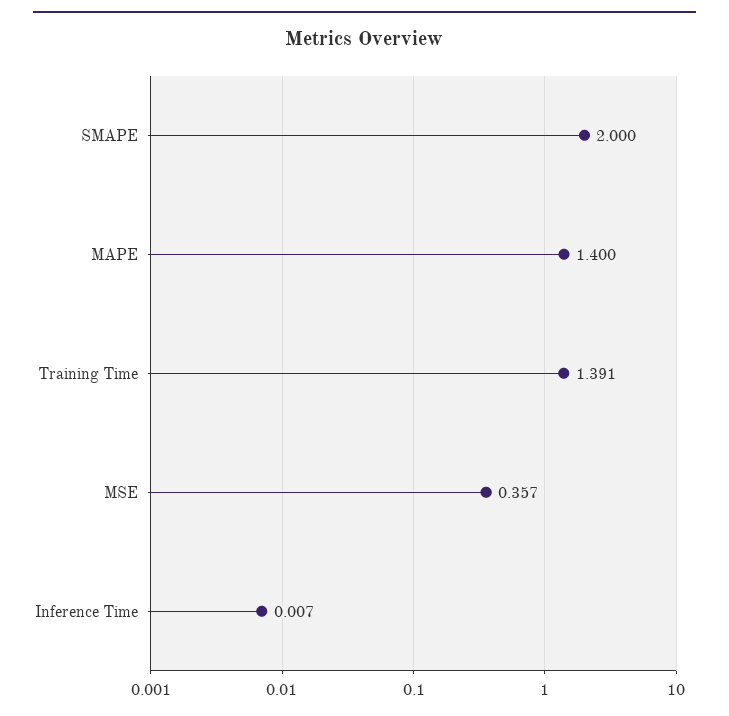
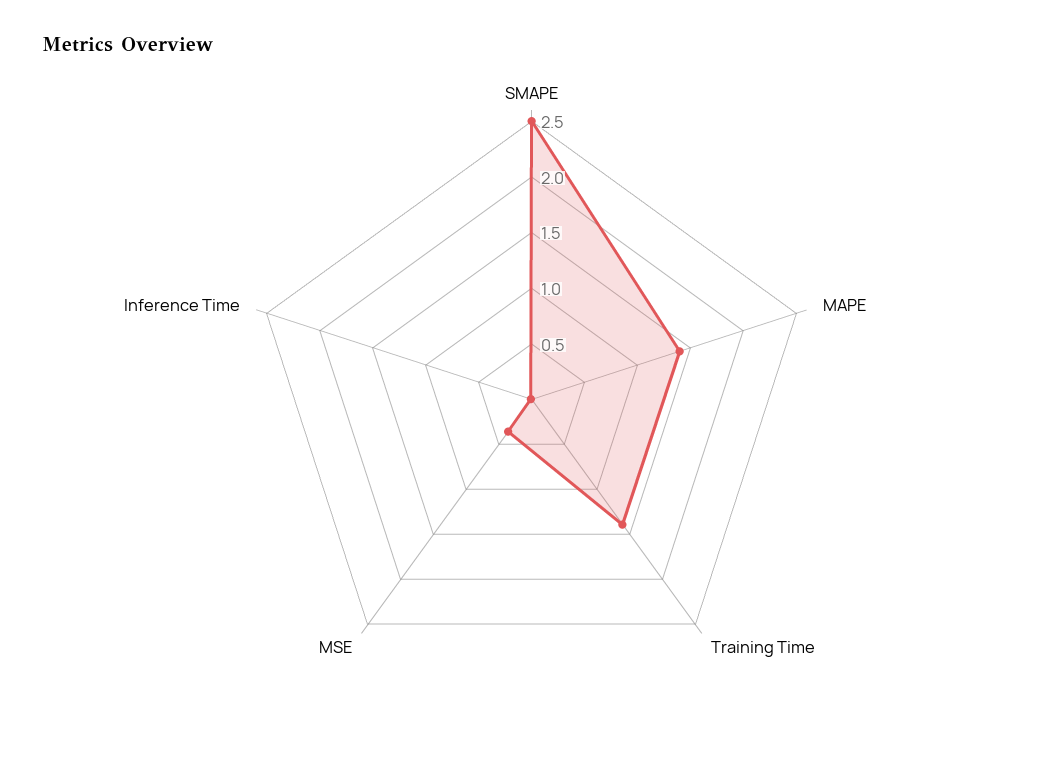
  {
-   "SMAPE": 2,
+   "SMAPE": 2.5,
    "MAPE": 1.4,
    "Training Time": 1.391,
    "MSE": 0.357,
    "Inference Time": 0.007
  }

